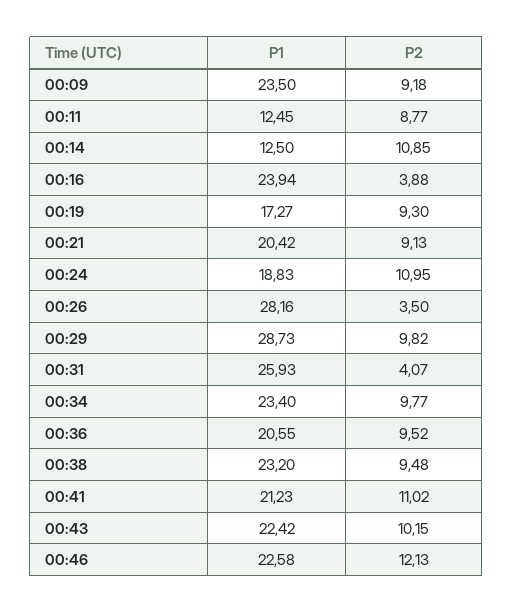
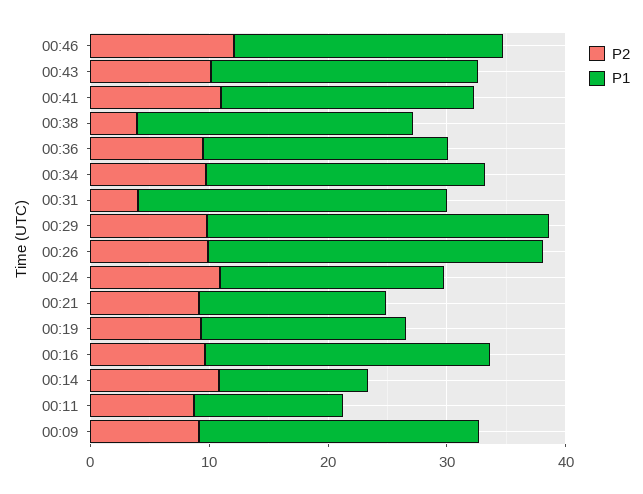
  {
    "P1": {
      "00:09": 23.5,
      "00:11": 12.45,
      "00:14": 12.5,
      "00:16": 23.94,
      "00:19": 17.27,
-     "00:21": 20.42,
+     "00:21": 16,
      "00:24": 18.83,
      "00:26": 28.16,
      "00:29": 28.73,
      "00:31": 25.93,
      "00:34": 23.4,
      "00:36": 20.55,
      "00:38": 23.2,
      "00:41": 21.23,
      "00:43": 22.42,
      "00:46": 22.58
    },
    "P2": {
      "00:09": 9.18,
      "00:11": 8.77,
      "00:14": 10.85,
-     "00:16": 3.88,
+     "00:16": 10,
      "00:19": 9.3,
      "00:21": 9.13,
      "00:24": 10.95,
-     "00:26": 3.5,
+     "00:26": 10,
      "00:29": 9.82,
      "00:31": 4.07,
      "00:34": 9.77,
      "00:36": 9.52,
-     "00:38": 9.48,
+     "00:38": 4,
      "00:41": 11.02,
      "00:43": 10.15,
      "00:46": 12.13
    }
  }

